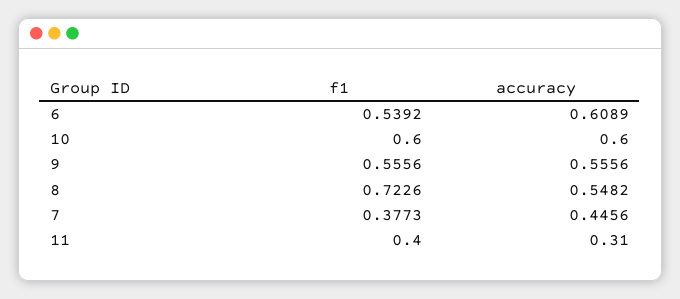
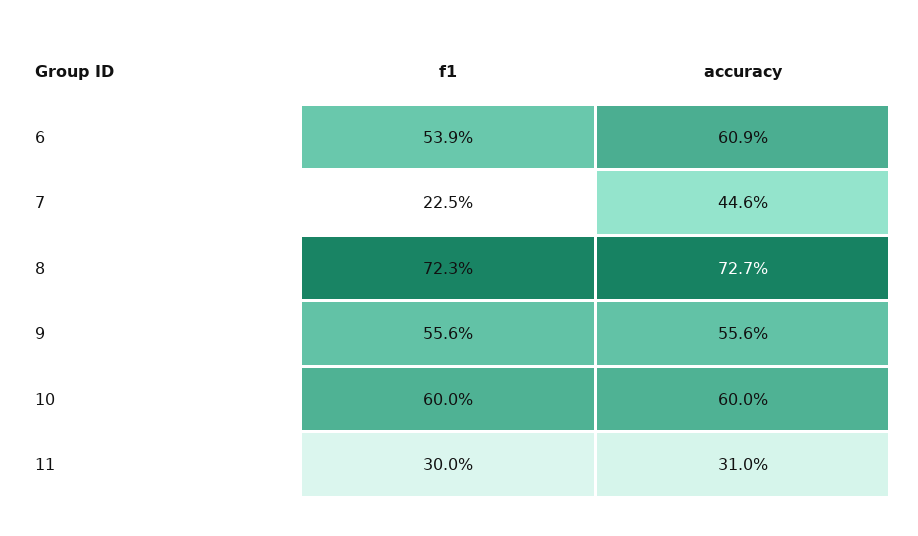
  {
    "f1": {
      "6": 0.5392,
      "10": 0.6,
      "9": 0.5556,
      "8": 0.7226,
-     "7": 0.3773,
+     "7": 0.225,
-     "11": 0.4
+     "11": 0.3
    },
    "accuracy": {
      "6": 0.6089,
      "10": 0.6,
      "9": 0.5556,
-     "8": 0.5482,
+     "8": 0.727,
      "7": 0.4456,
      "11": 0.31
    }
  }

